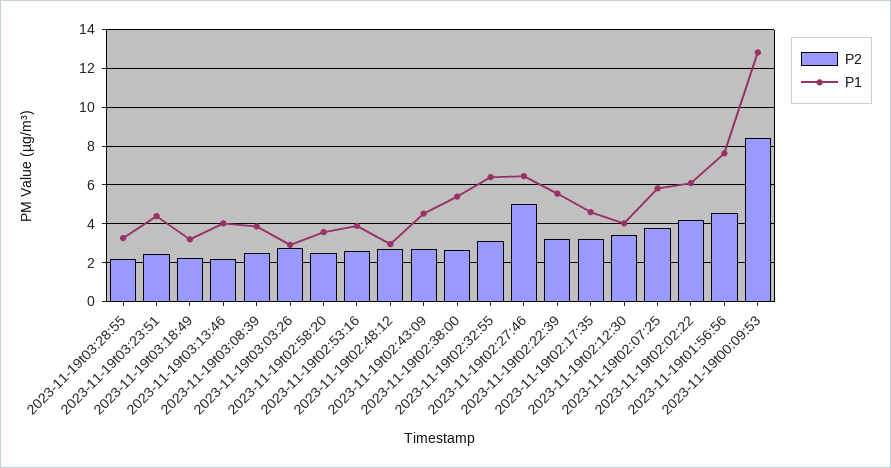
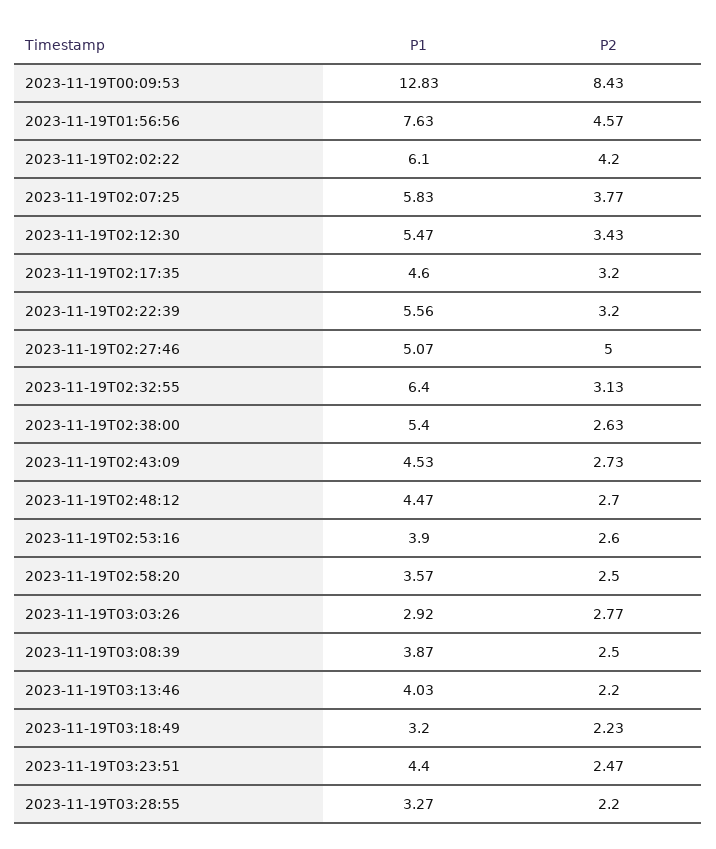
  {
    "P2": {
      "2023-11-19t03:28:55": 2.2,
      "2023-11-19t03:23:51": 2.47,
      "2023-11-19t03:18:49": 2.23,
      "2023-11-19t03:13:46": 2.2,
      "2023-11-19t03:08:39": 2.5,
      "2023-11-19t03:03:26": 2.77,
      "2023-11-19t02:58:20": 2.5,
      "2023-11-19t02:53:16": 2.6,
      "2023-11-19t02:48:12": 2.7,
      "2023-11-19t02:43:09": 2.73,
      "2023-11-19t02:38:00": 2.63,
      "2023-11-19t02:32:55": 3.13,
      "2023-11-19t02:27:46": 5,
      "2023-11-19t02:22:39": 3.2,
      "2023-11-19t02:17:35": 3.2,
      "2023-11-19t02:12:30": 3.43,
      "2023-11-19t02:07:25": 3.77,
      "2023-11-19t02:02:22": 4.2,
      "2023-11-19t01:56:56": 4.57,
      "2023-11-19t00:09:53": 8.43
    },
    "P1": {
      "2023-11-19t03:28:55": 3.27,
      "2023-11-19t03:23:51": 4.4,
      "2023-11-19t03:18:49": 3.2,
      "2023-11-19t03:13:46": 4.03,
      "2023-11-19t03:08:39": 3.87,
      "2023-11-19t03:03:26": 2.92,
      "2023-11-19t02:58:20": 3.57,
      "2023-11-19t02:53:16": 3.9,
-     "2023-11-19t02:48:12": 3,
+     "2023-11-19t02:48:12": 4.47,
      "2023-11-19t02:43:09": 4.53,
      "2023-11-19t02:38:00": 5.4,
      "2023-11-19t02:32:55": 6.4,
-     "2023-11-19t02:27:46": 6.5,
+     "2023-11-19t02:27:46": 5.07,
      "2023-11-19t02:22:39": 5.56,
      "2023-11-19t02:17:35": 4.6,
-     "2023-11-19t02:12:30": 4,
+     "2023-11-19t02:12:30": 5.47,
      "2023-11-19t02:07:25": 5.83,
      "2023-11-19t02:02:22": 6.1,
      "2023-11-19t01:56:56": 7.63,
      "2023-11-19t00:09:53": 12.83
    }
  }

